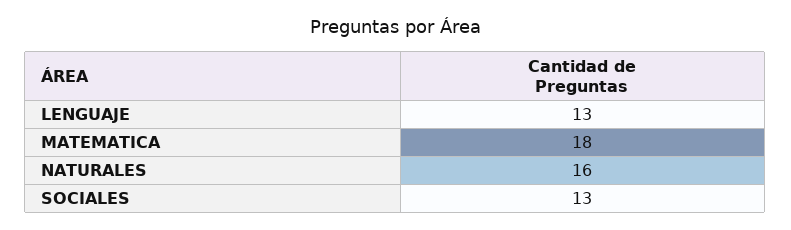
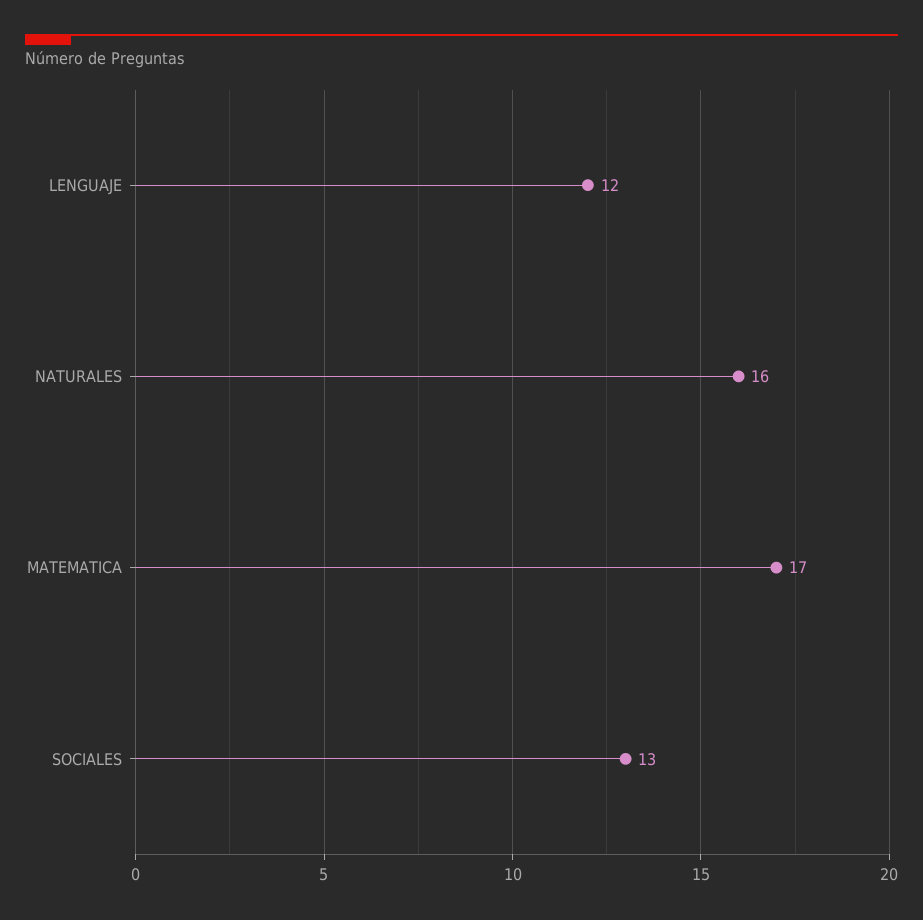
  {
-   "LENGUAJE": 13,
+   "LENGUAJE": 12,
-   "MATEMATICA": 18,
+   "MATEMATICA": 17,
    "NATURALES": 16,
    "SOCIALES": 13
  }

